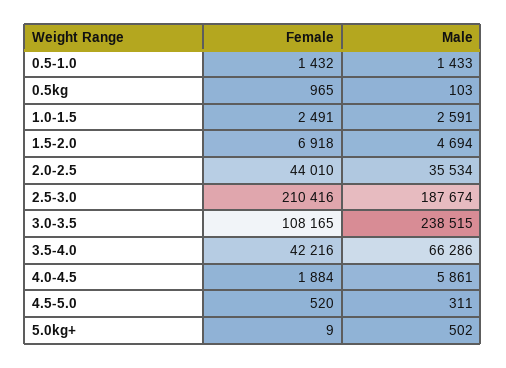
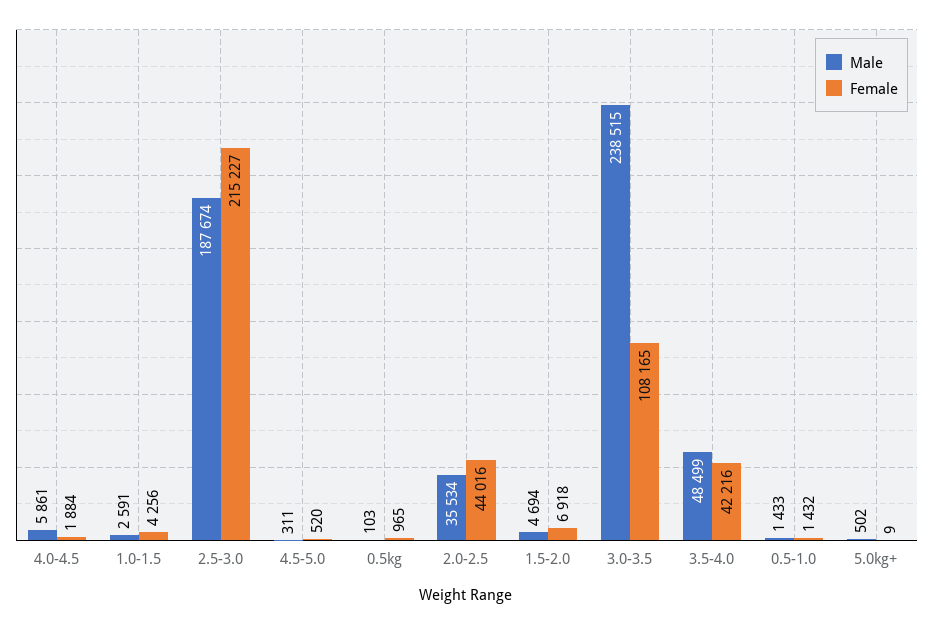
  {
    "Female": {
      "0.5-1.0": 1432,
      "0.5kg": 965,
-     "1.0-1.5": 2491,
+     "1.0-1.5": 4256,
      "1.5-2.0": 6918,
-     "2.0-2.5": 44010,
+     "2.0-2.5": 44016,
-     "2.5-3.0": 210416,
+     "2.5-3.0": 215227,
      "3.0-3.5": 108165,
      "3.5-4.0": 42216,
      "4.0-4.5": 1884,
      "4.5-5.0": 520,
      "5.0kg+": 9
    },
    "Male": {
      "0.5-1.0": 1433,
      "0.5kg": 103,
      "1.0-1.5": 2591,
      "1.5-2.0": 4694,
      "2.0-2.5": 35534,
      "2.5-3.0": 187674,
      "3.0-3.5": 238515,
-     "3.5-4.0": 66286,
+     "3.5-4.0": 48499,
      "4.0-4.5": 5861,
      "4.5-5.0": 311,
      "5.0kg+": 502
    }
  }

